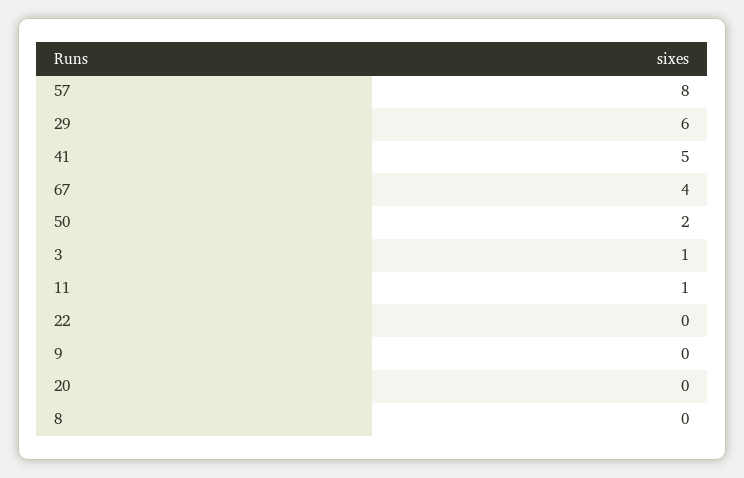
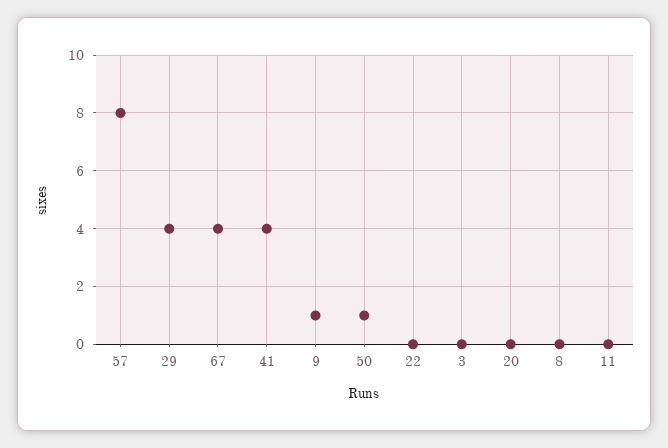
  {
    "57": 8,
-   "29": 6,
+   "29": 4,
-   "41": 5,
+   "41": 4,
    "67": 4,
-   "50": 2,
+   "50": 1,
-   "3": 1,
+   "3": 0,
-   "11": 1,
+   "11": 0,
    "22": 0,
-   "9": 0,
+   "9": 1,
    "20": 0,
    "8": 0
  }

